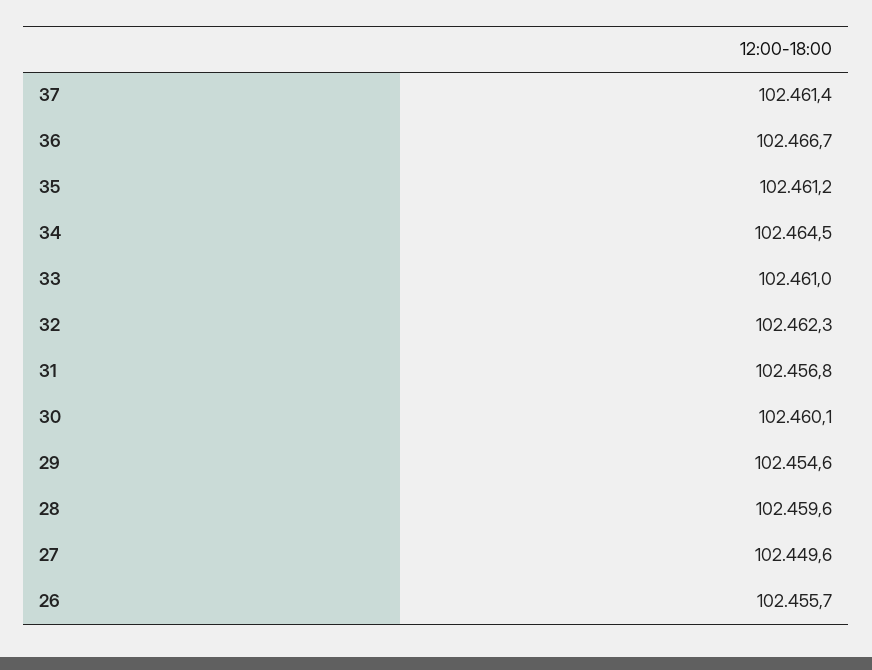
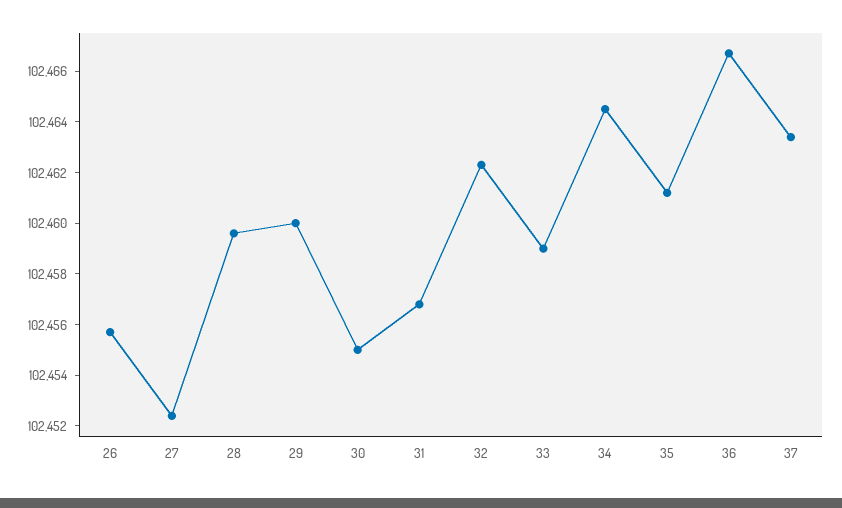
  {
-   "37": 102461.4,
+   "37": 102463.5,
    "36": 102466.7,
    "35": 102461.2,
    "34": 102464.5,
-   "33": 102461,
+   "33": 102459,
    "32": 102462.3,
    "31": 102456.8,
-   "30": 102460.1,
+   "30": 102455,
-   "29": 102454.6,
+   "29": 102460,
    "28": 102459.6,
-   "27": 102449.6,
+   "27": 102452.5,
    "26": 102455.7
  }

